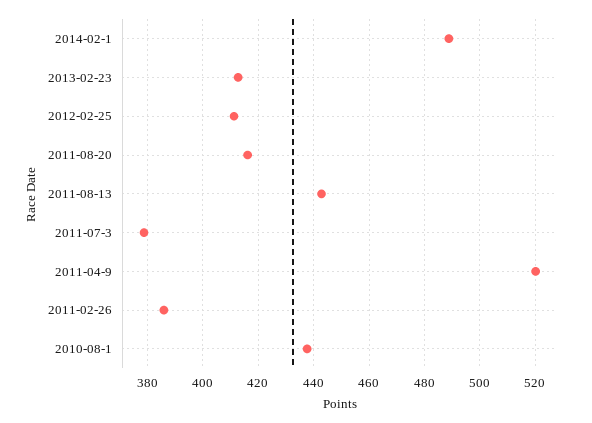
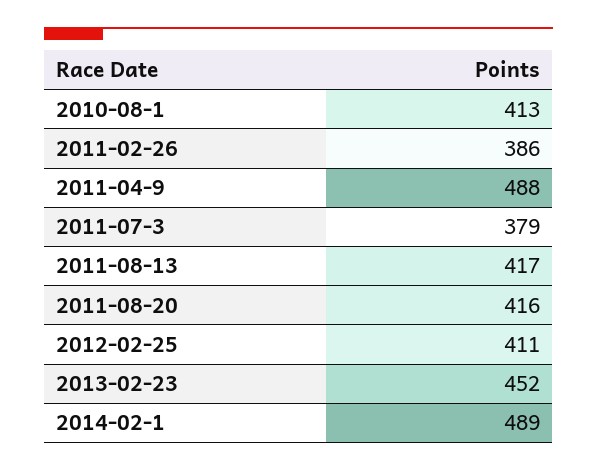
  {
    "2014-02-1": 489,
-   "2013-02-23": 412.5,
+   "2013-02-23": 452,
    "2012-02-25": 411,
    "2011-08-20": 416,
-   "2011-08-13": 442.5,
+   "2011-08-13": 417,
    "2011-07-3": 379,
-   "2011-04-9": 520,
+   "2011-04-9": 488,
    "2011-02-26": 386,
-   "2010-08-1": 437.5
+   "2010-08-1": 413
  }

